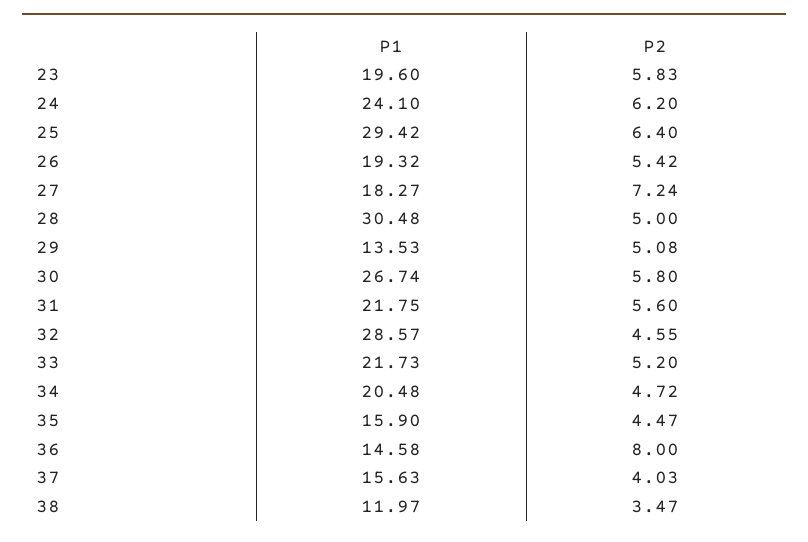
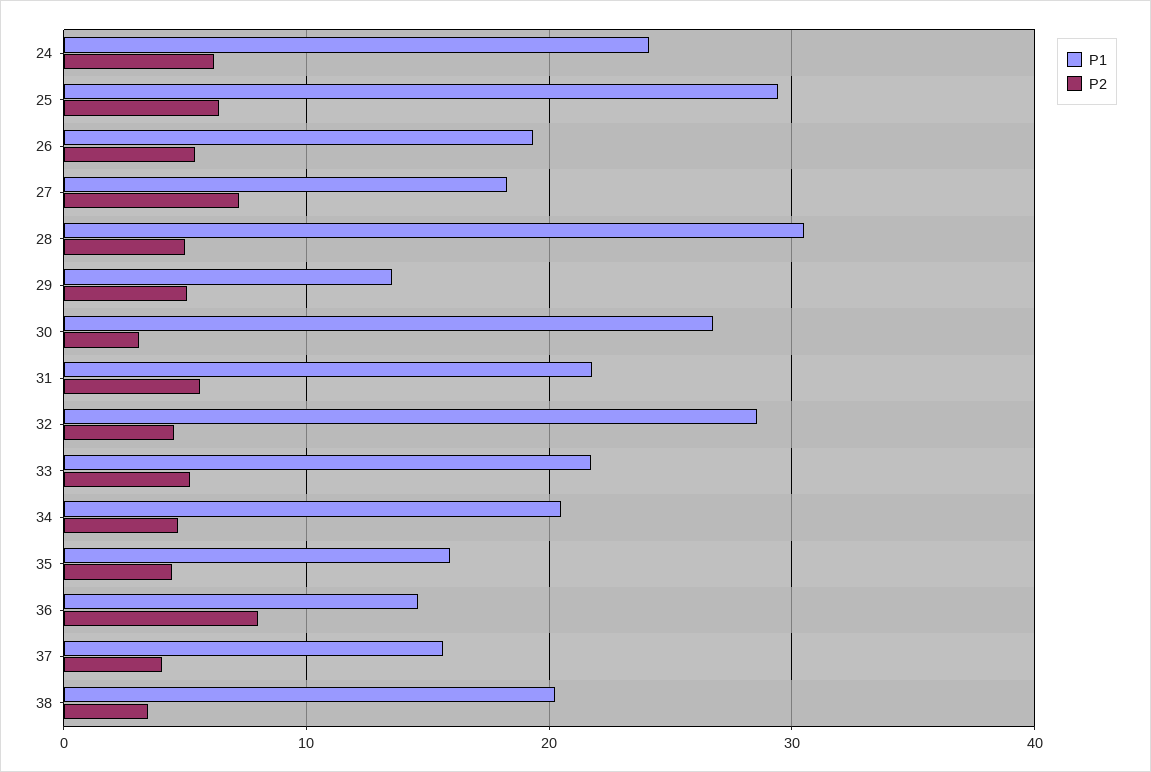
  {
    "P1": {
-     "23": 19.6,
      "24": 24.1,
      "25": 29.42,
      "26": 19.32,
      "27": 18.27,
      "28": 30.48,
      "29": 13.53,
      "30": 26.74,
      "31": 21.75,
      "32": 28.57,
      "33": 21.73,
      "34": 20.48,
      "35": 15.9,
      "36": 14.58,
      "37": 15.63,
-     "38": 11.97
+     "38": 20
    },
    "P2": {
-     "23": 5.83,
      "24": 6.2,
      "25": 6.4,
      "26": 5.42,
      "27": 7.24,
      "28": 5,
      "29": 5.08,
-     "30": 5.8,
+     "30": 3,
      "31": 5.6,
      "32": 4.55,
      "33": 5.2,
      "34": 4.72,
      "35": 4.47,
      "36": 8,
      "37": 4.03,
      "38": 3.47
    }
  }

